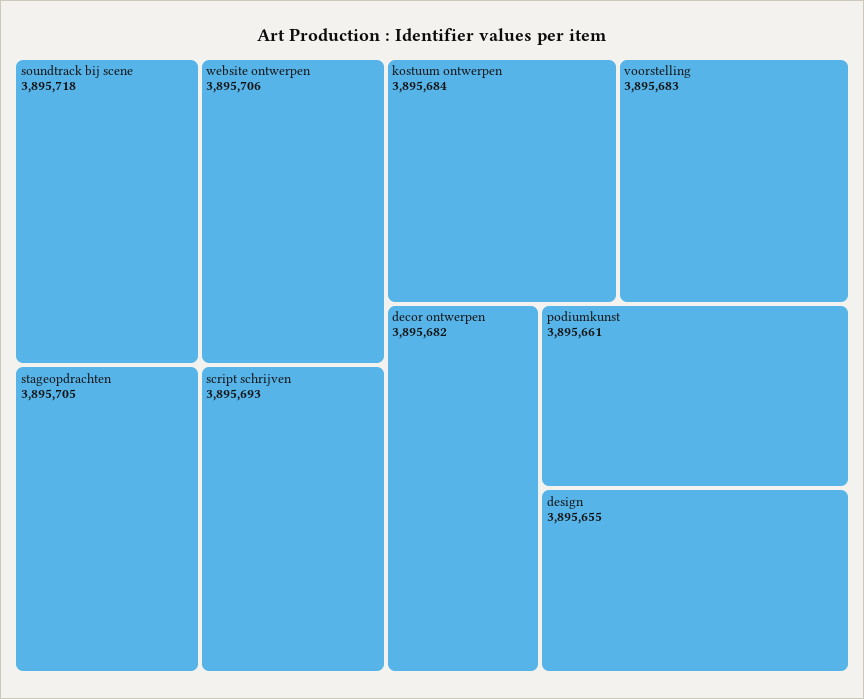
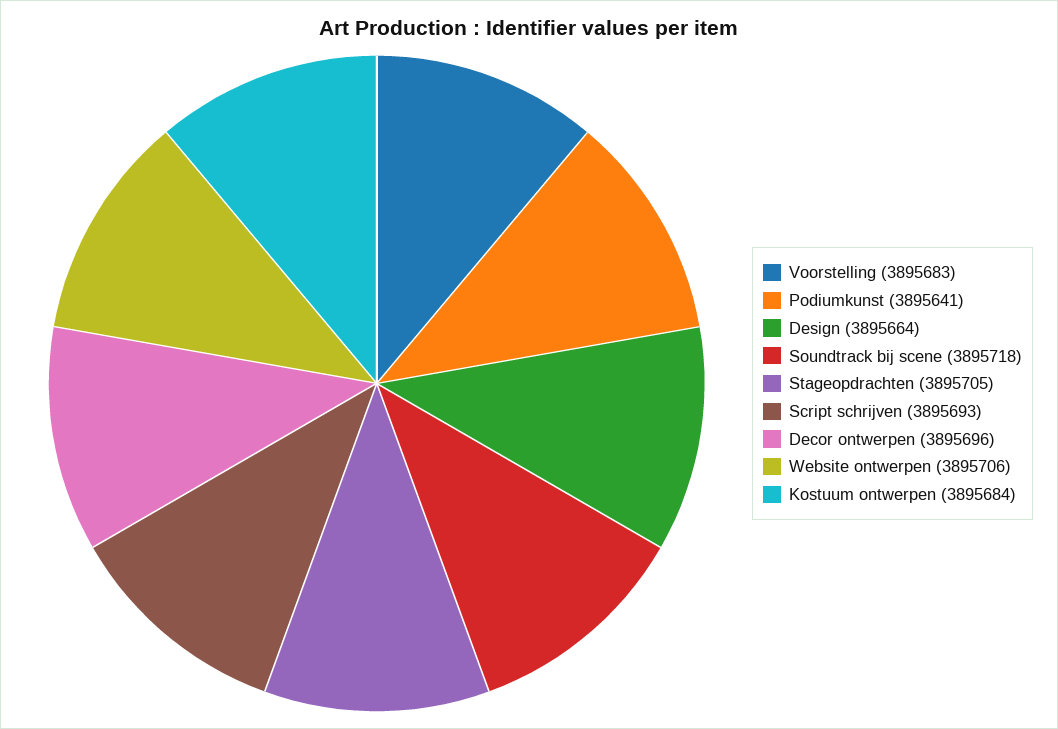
  {
    "soundtrack bij scene": 3895718,
    "website ontwerpen": 3895706,
    "stageopdrachten": 3895705,
    "script schrijven": 3895693,
    "kostuum ontwerpen": 3895684,
    "voorstelling": 3895683,
-   "decor ontwerpen": 3895682,
+   "decor ontwerpen": 3895696,
-   "podiumkunst": 3895661,
+   "podiumkunst": 3895641,
-   "design": 3895655
+   "design": 3895664
  }

